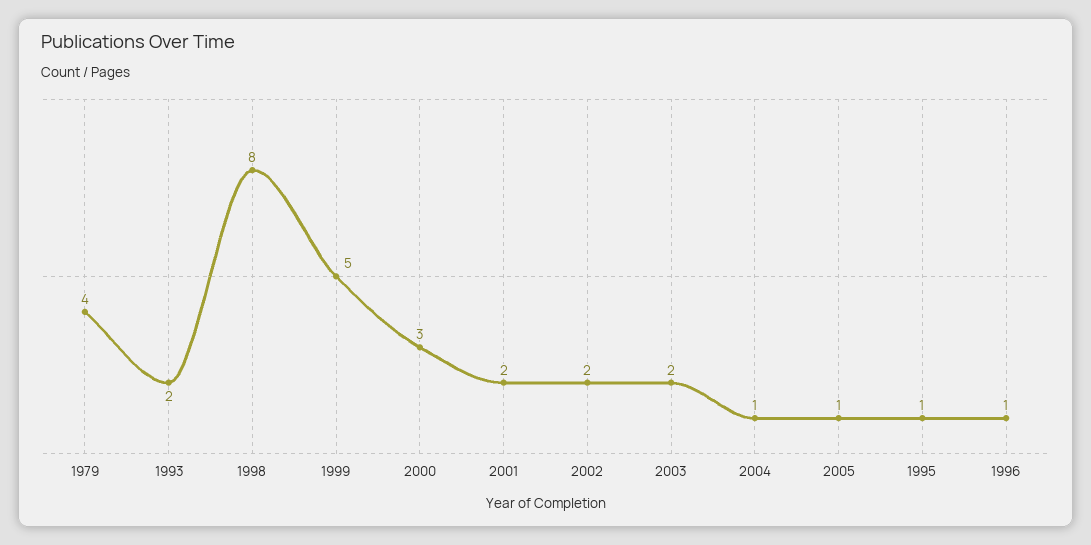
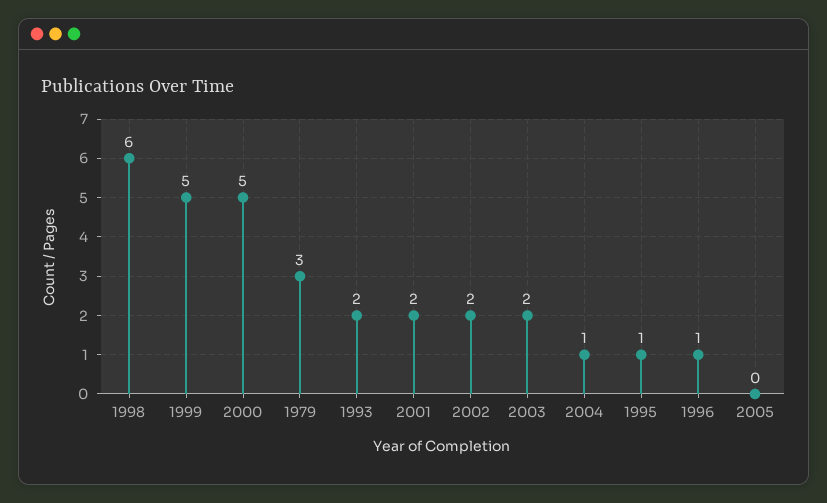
  {
-   "1979": 4,
+   "1979": 3,
    "1993": 2,
-   "1998": 8,
+   "1998": 6,
    "1999": 5,
-   "2000": 3,
+   "2000": 5,
    "2001": 2,
    "2002": 2,
    "2003": 2,
    "2004": 1,
-   "2005": 1,
+   "2005": 0,
    "1995": 1,
    "1996": 1
  }

